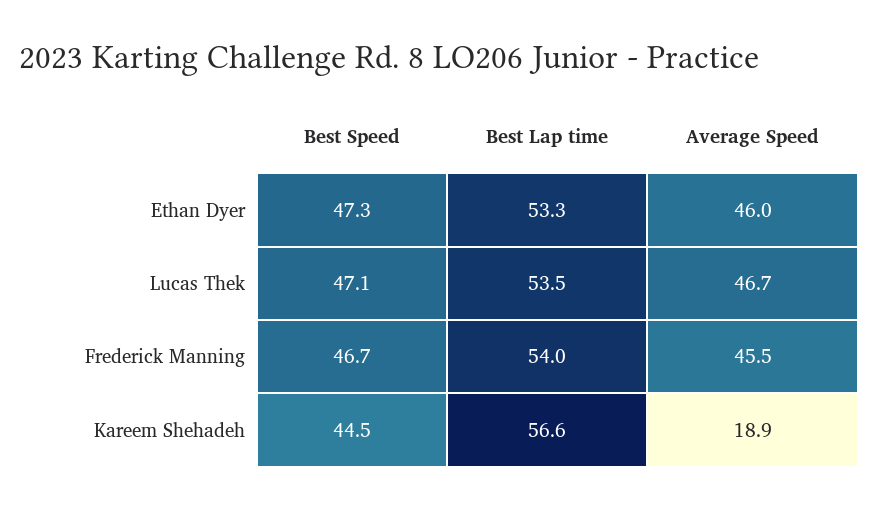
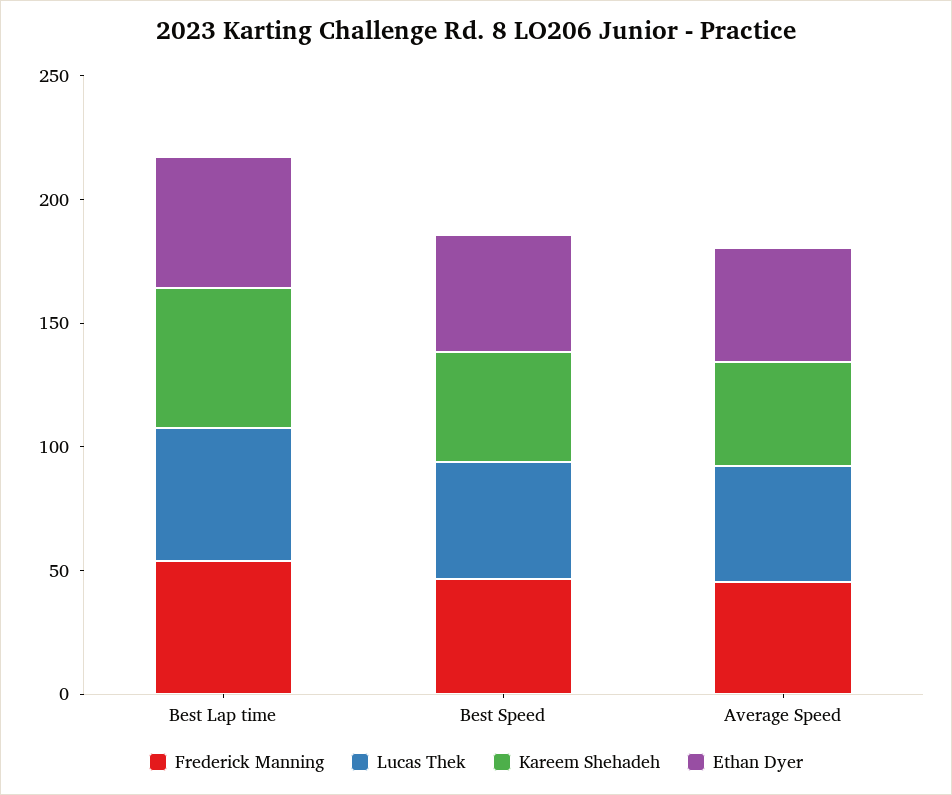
  {
    "Ethan Dyer": {
      "Best Speed": 47.3,
      "Best Lap time": 53.3,
      "Average Speed": 46
    },
    "Lucas Thek": {
      "Best Speed": 47.1,
      "Best Lap time": 53.5,
      "Average Speed": 46.7
    },
    "Frederick Manning": {
      "Best Speed": 46.7,
      "Best Lap time": 54,
      "Average Speed": 45.5
    },
    "Kareem Shehadeh": {
      "Best Speed": 44.5,
      "Best Lap time": 56.6,
-     "Average Speed": 18.9
+     "Average Speed": 40
    }
  }

